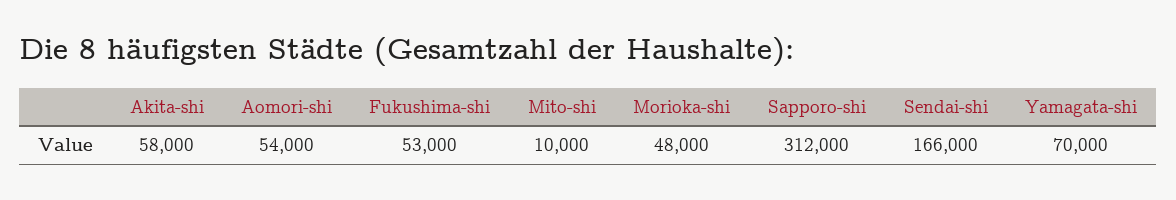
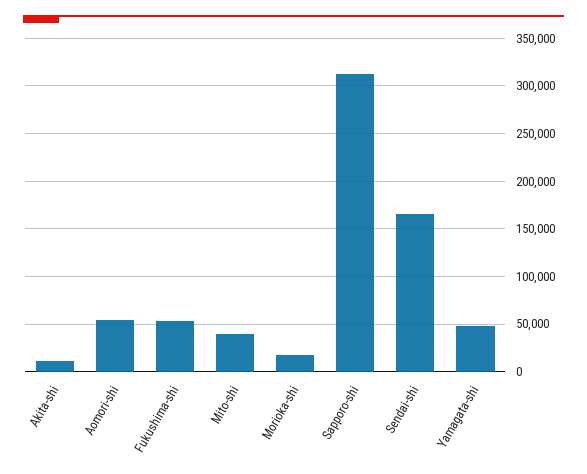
  {
-   "Akita-shi": 58000,
+   "Akita-shi": 10000,
    "Aomori-shi": 54000,
    "Fukushima-shi": 53000,
-   "Mito-shi": 10000,
+   "Mito-shi": 40000,
-   "Morioka-shi": 48000,
+   "Morioka-shi": 20000,
    "Sapporo-shi": 312000,
    "Sendai-shi": 166000,
-   "Yamagata-shi": 70000
+   "Yamagata-shi": 50000
  }

